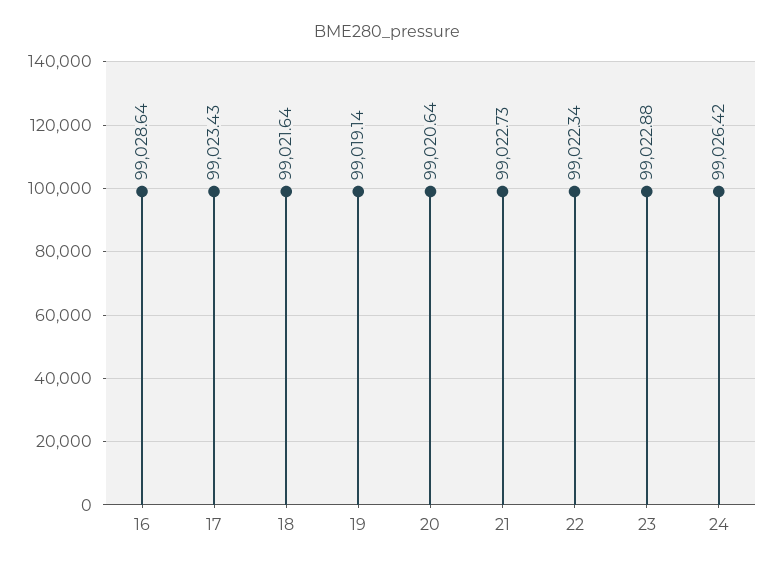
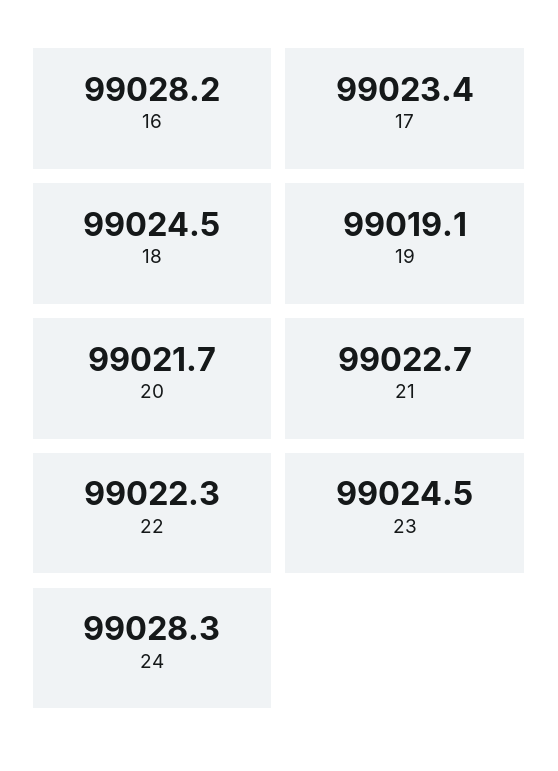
  {
-   "16": 99028.64,
+   "16": 99028.2,
    "17": 99023.43,
-   "18": 99021.64,
+   "18": 99024.5,
    "19": 99019.14,
-   "20": 99020.64,
+   "20": 99021.7,
    "21": 99022.73,
    "22": 99022.34,
-   "23": 99022.88,
+   "23": 99024.5,
-   "24": 99026.42
+   "24": 99028.3
  }

